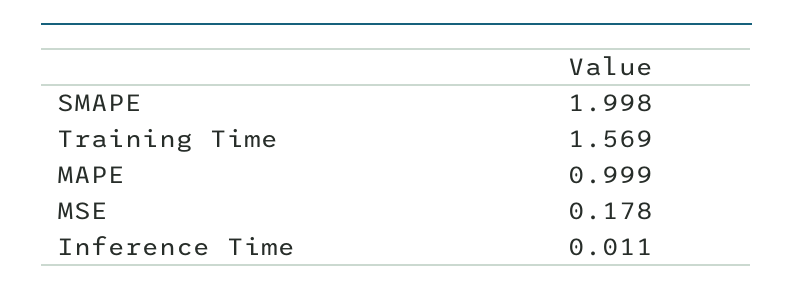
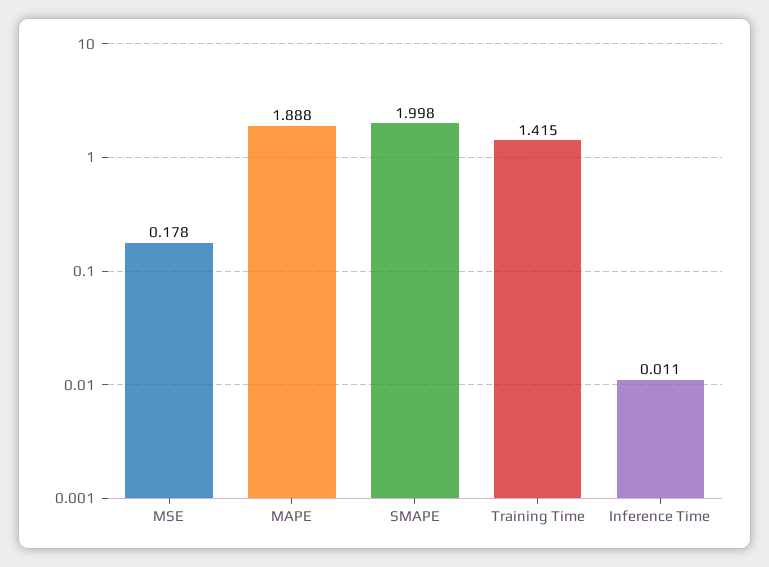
  {
    "SMAPE": 1.998,
-   "Training Time": 1.569,
+   "Training Time": 1.415,
-   "MAPE": 0.999,
+   "MAPE": 1.888,
    "MSE": 0.178,
    "Inference Time": 0.011
  }

